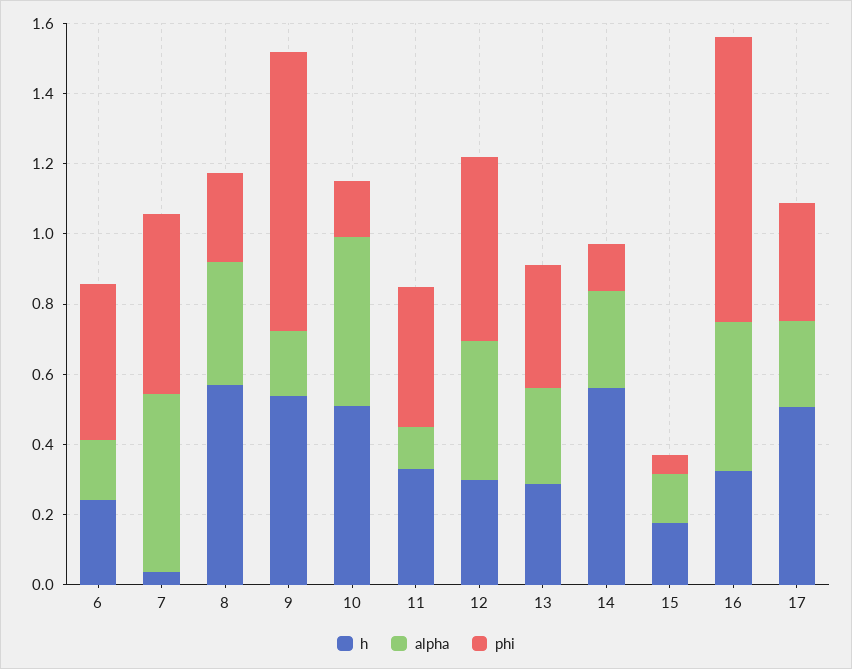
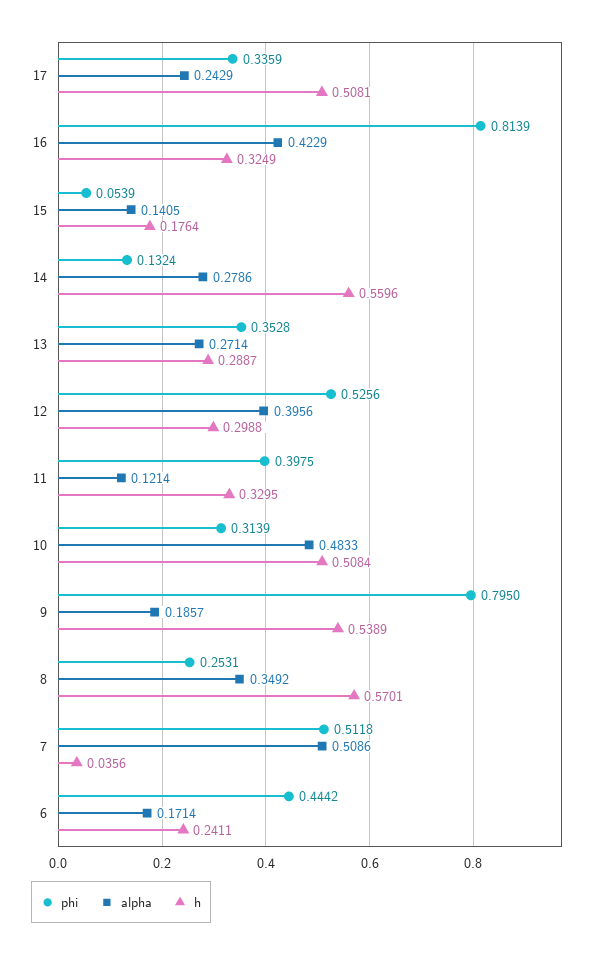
  {
    "h": {
      "6": 0.2411,
      "7": 0.0356,
      "8": 0.5701,
      "9": 0.5389,
      "10": 0.5084,
      "11": 0.3295,
      "12": 0.2988,
      "13": 0.2887,
      "14": 0.5596,
      "15": 0.1764,
      "16": 0.3249,
      "17": 0.5081
    },
    "alpha": {
      "6": 0.1714,
      "7": 0.5086,
      "8": 0.3492,
      "9": 0.1857,
      "10": 0.4833,
      "11": 0.1214,
      "12": 0.3956,
      "13": 0.2714,
      "14": 0.2786,
      "15": 0.1405,
      "16": 0.4229,
      "17": 0.2429
    },
    "phi": {
      "6": 0.4442,
      "7": 0.5118,
      "8": 0.2531,
      "9": 0.795,
-     "10": 0.15,
+     "10": 0.3139,
      "11": 0.3975,
      "12": 0.5256,
      "13": 0.3528,
      "14": 0.1324,
      "15": 0.0539,
      "16": 0.8139,
      "17": 0.3359
    }
  }

